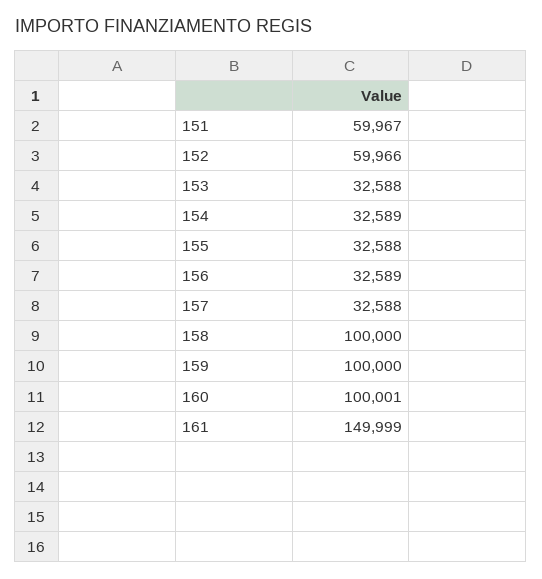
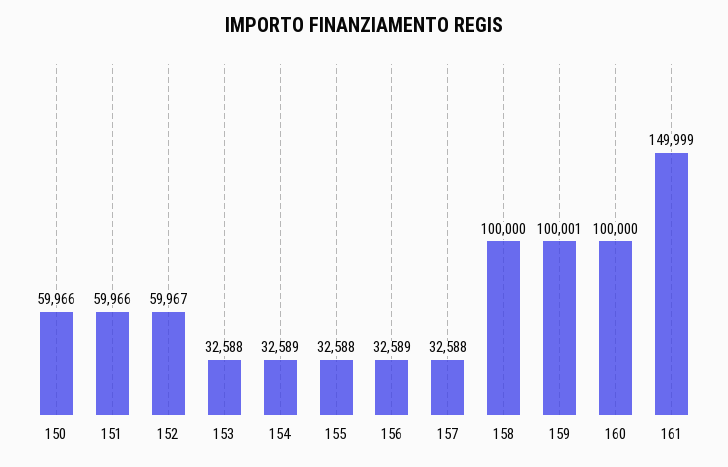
  {
-   "151": 59967,
+   "151": 59966,
-   "152": 59966,
+   "152": 59967,
    "153": 32588,
    "154": 32589,
    "155": 32588,
    "156": 32589,
    "157": 32588,
    "158": 100000,
-   "159": 100000,
+   "159": 100001,
-   "160": 100001,
+   "160": 100000,
-   "161": 149999
+   "161": 149999,
+   "150": 59966
  }

